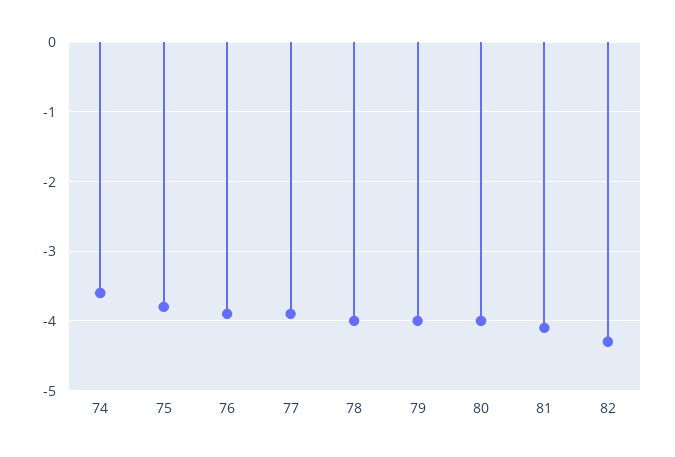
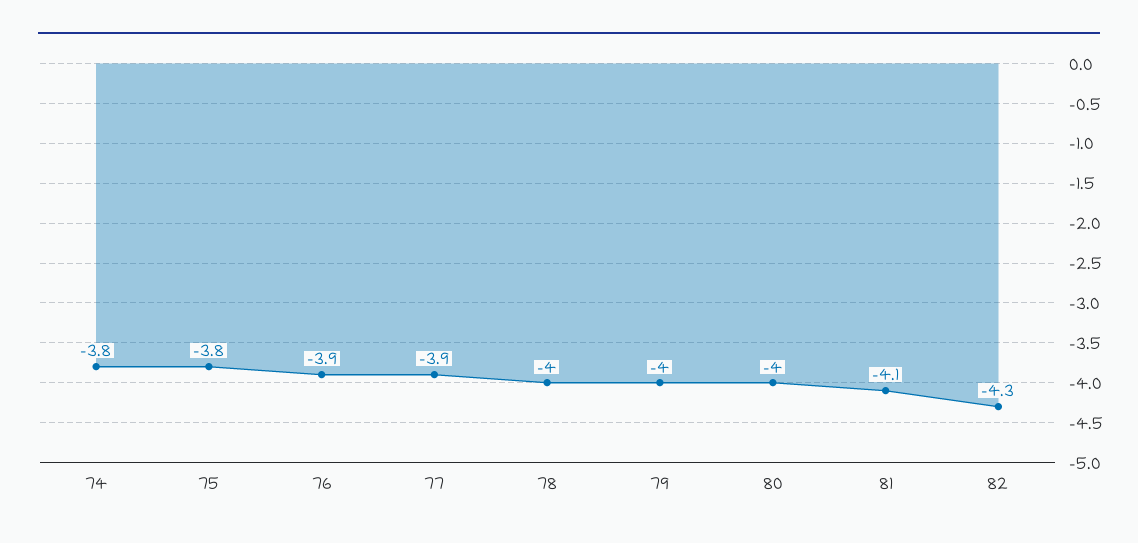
  {
-   "74": -3.6,
+   "74": -3.8,
    "75": -3.8,
    "76": -3.9,
    "77": -3.9,
    "78": -4,
    "79": -4,
    "80": -4,
    "81": -4.1,
    "82": -4.3
  }

